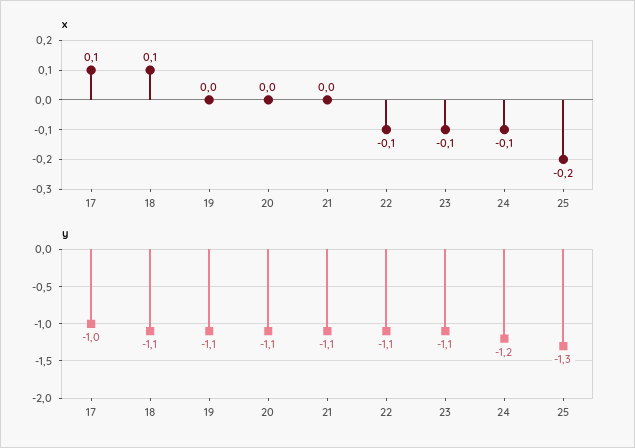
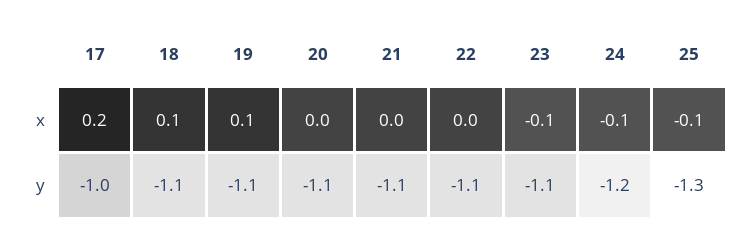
  {
    "x": {
-     "17": 0.1,
+     "17": 0.2,
      "18": 0.1,
-     "19": 0,
+     "19": 0.1,
      "20": 0,
      "21": 0,
-     "22": -0.1,
+     "22": 0,
      "23": -0.1,
      "24": -0.1,
-     "25": -0.2
+     "25": -0.1
    },
    "y": {
      "17": -1,
      "18": -1.1,
      "19": -1.1,
      "20": -1.1,
      "21": -1.1,
      "22": -1.1,
      "23": -1.1,
      "24": -1.2,
      "25": -1.3
    }
  }

